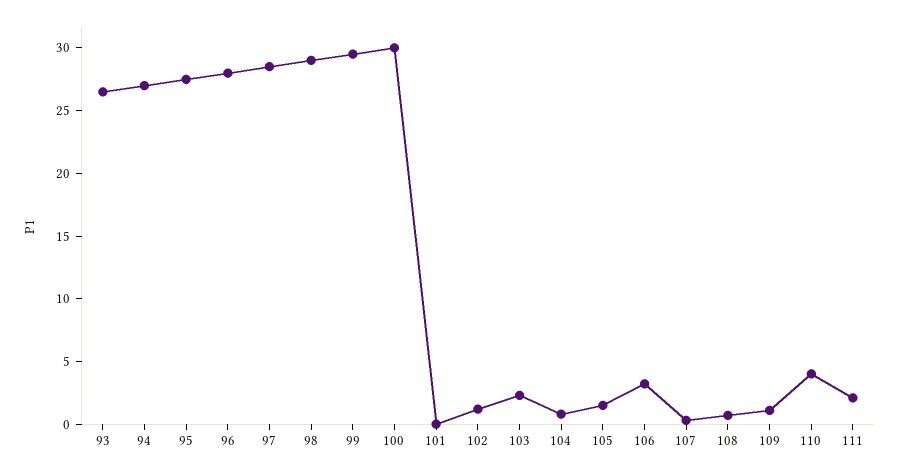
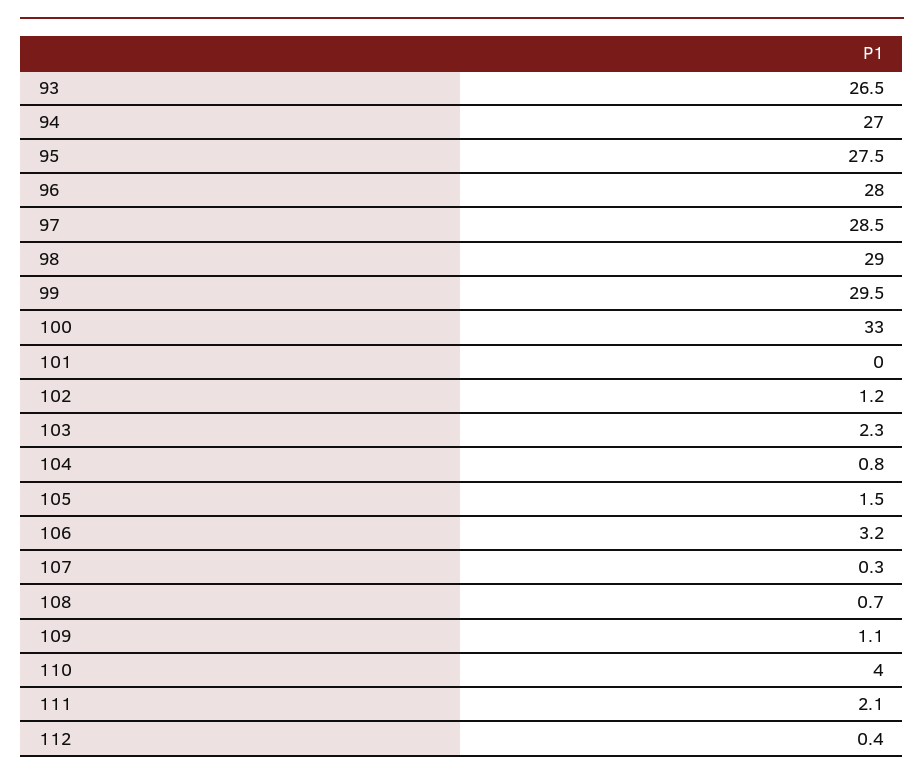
  {
    "93": 26.5,
    "94": 27,
    "95": 27.5,
    "96": 28,
    "97": 28.5,
    "98": 29,
    "99": 29.5,
-   "100": 30,
+   "100": 33,
    "101": 0,
    "102": 1.2,
    "103": 2.3,
    "104": 0.8,
    "105": 1.5,
    "106": 3.2,
    "107": 0.3,
    "108": 0.7,
    "109": 1.1,
    "110": 4,
-   "111": 2.1
+   "111": 2.1,
+   "112": 0.4
  }

